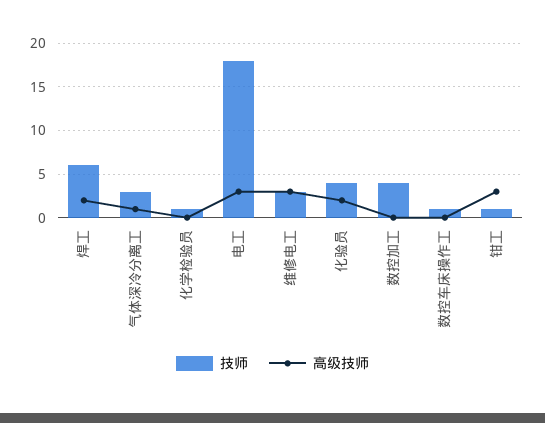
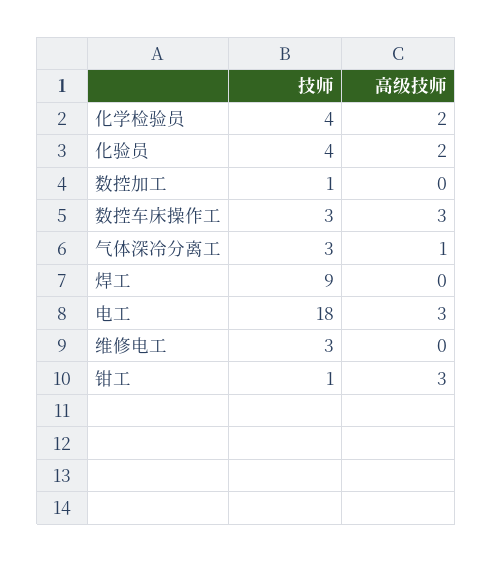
  {
    "技师": {
-     "焊工": 6,
+     "焊工": 9,
      "气体深冷分离工": 3,
-     "化学检验员": 1,
+     "化学检验员": 4,
      "电工": 18,
      "维修电工": 3,
      "化验员": 4,
-     "数控加工": 4,
+     "数控加工": 1,
-     "数控车床操作工": 1,
+     "数控车床操作工": 3,
      "钳工": 1
    },
    "高级技师": {
-     "焊工": 2,
+     "焊工": 0,
      "气体深冷分离工": 1,
-     "化学检验员": 0,
+     "化学检验员": 2,
      "电工": 3,
-     "维修电工": 3,
+     "维修电工": 0,
      "化验员": 2,
      "数控加工": 0,
-     "数控车床操作工": 0,
+     "数控车床操作工": 3,
      "钳工": 3
    }
  }

